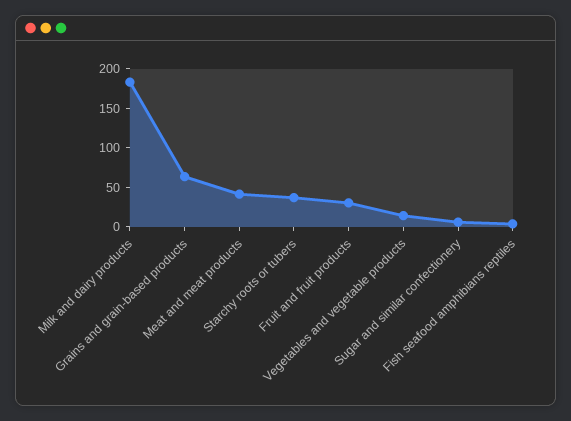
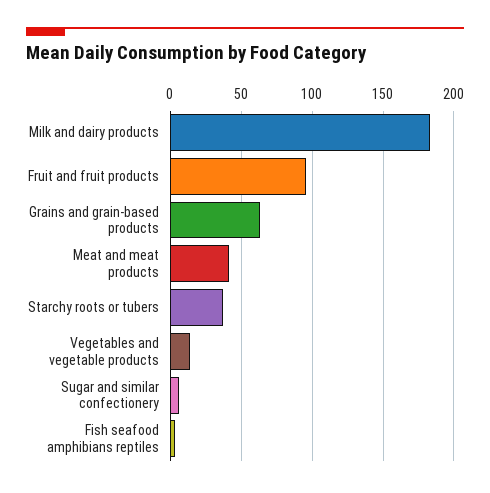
  {
    "Milk and dairy products": 185,
    "Grains and grain-based products": 65,
    "Meat and meat products": 40,
    "Starchy roots or tubers": 35,
-   "Fruit and fruit products": 25,
+   "Fruit and fruit products": 95,
    "Vegetables and vegetable products": 15,
    "Sugar and similar confectionery": 5,
    "Fish seafood amphibians reptiles": 5
  }

